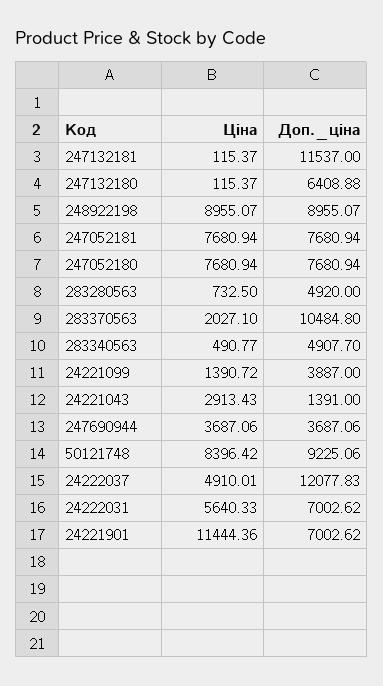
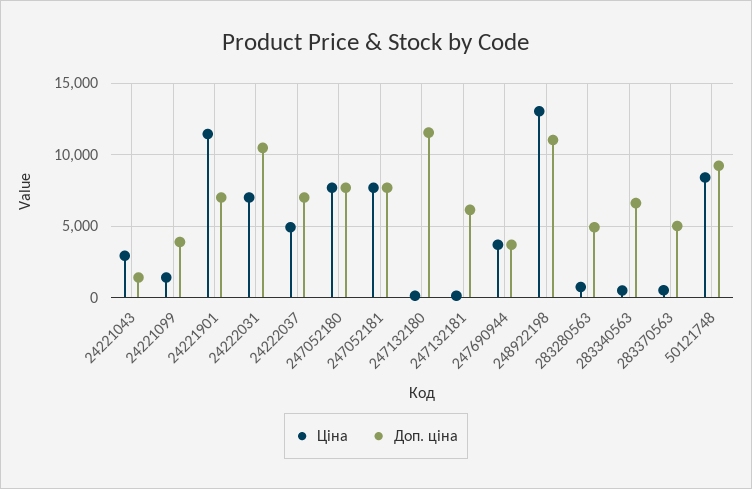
  {
    "Ціна": {
      "247132181": 115.37,
      "247132180": 115.37,
-     "248922198": 8955.07,
+     "248922198": 13000,
      "247052181": 7680.94,
      "247052180": 7680.94,
      "283280563": 732.5,
-     "283370563": 2027.1,
+     "283370563": 500,
      "283340563": 490.77,
      "24221099": 1390.72,
      "24221043": 2913.43,
      "247690944": 3687.06,
      "50121748": 8396.42,
      "24222037": 4910.01,
-     "24222031": 5640.33,
+     "24222031": 7000,
      "24221901": 11444.36
    },
    "Доп._ціна": {
-     "247132181": 11537,
+     "247132181": 6000,
-     "247132180": 6408.88,
+     "247132180": 11500,
-     "248922198": 8955.07,
+     "248922198": 11000,
      "247052181": 7680.94,
      "247052180": 7680.94,
      "283280563": 4920,
-     "283370563": 10484.8,
+     "283370563": 5000,
-     "283340563": 4907.7,
+     "283340563": 6500,
      "24221099": 3887,
      "24221043": 1391,
      "247690944": 3687.06,
      "50121748": 9225.06,
-     "24222037": 12077.83,
+     "24222037": 7000,
-     "24222031": 7002.62,
+     "24222031": 10500,
      "24221901": 7002.62
    }
  }

